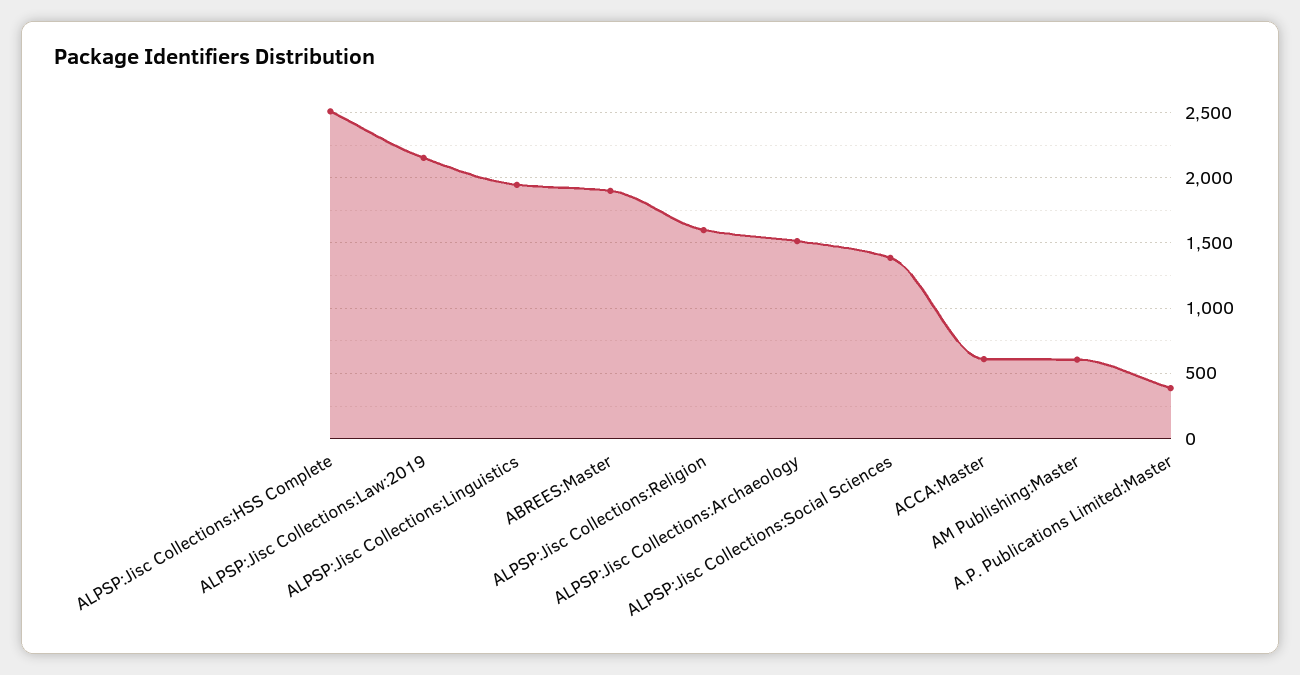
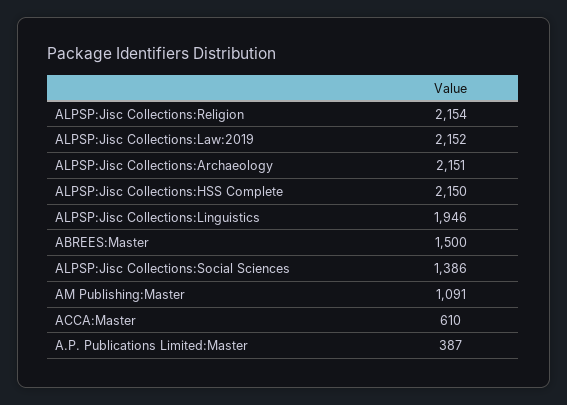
  {
-   "ALPSP:Jisc Collections:HSS Complete": 2500,
+   "ALPSP:Jisc Collections:HSS Complete": 2150,
    "ALPSP:Jisc Collections:Law:2019": 2152,
    "ALPSP:Jisc Collections:Linguistics": 1946,
-   "ABREES:Master": 1900,
+   "ABREES:Master": 1500,
-   "ALPSP:Jisc Collections:Religion": 1600,
+   "ALPSP:Jisc Collections:Religion": 2154,
-   "ALPSP:Jisc Collections:Archaeology": 1500,
+   "ALPSP:Jisc Collections:Archaeology": 2151,
    "ALPSP:Jisc Collections:Social Sciences": 1386,
    "ACCA:Master": 610,
-   "AM Publishing:Master": 600,
+   "AM Publishing:Master": 1091,
    "A.P. Publications Limited:Master": 387
  }

